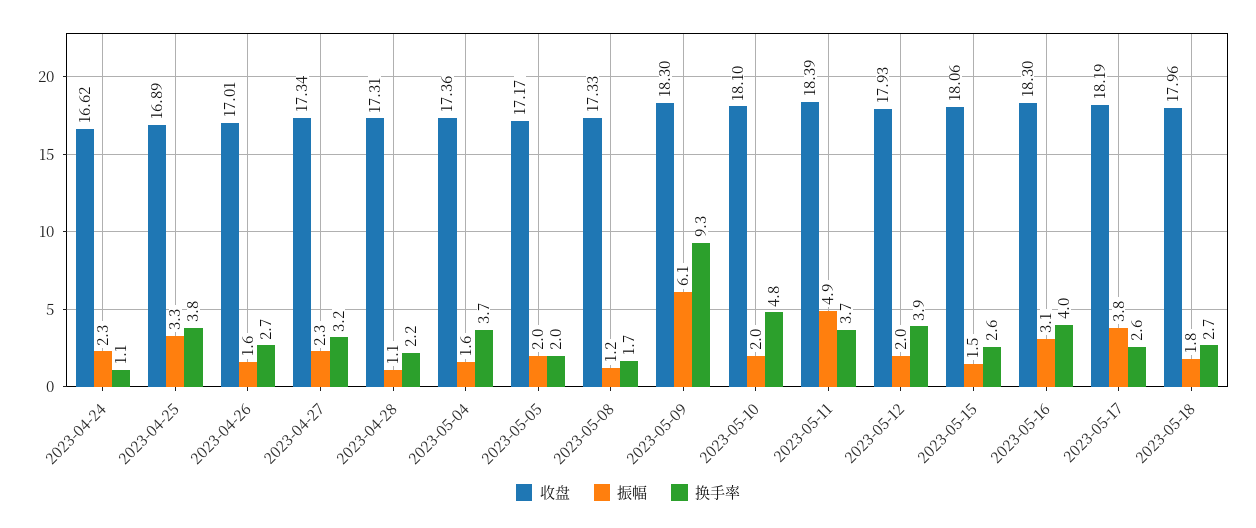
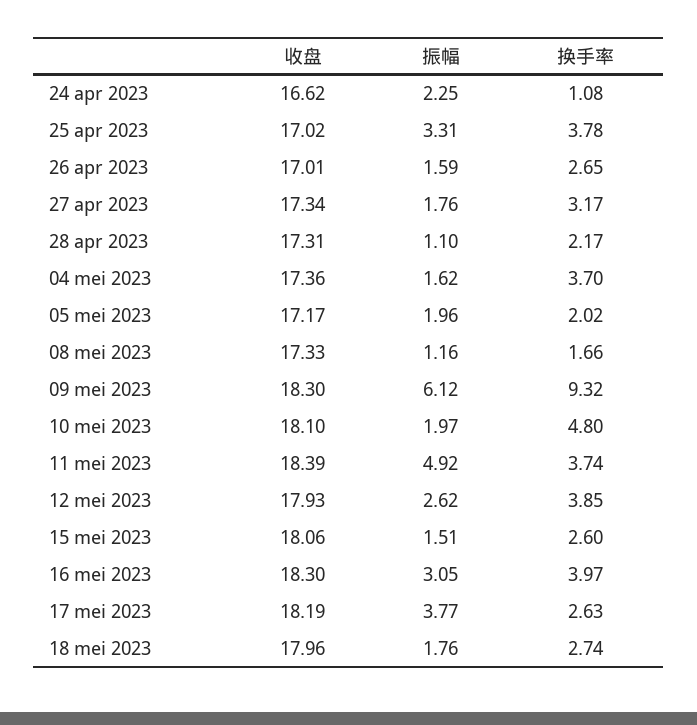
  {
    "收盘": {
      "2023-04-24": 16.62,
-     "2023-04-25": 16.89,
+     "2023-04-25": 17.02,
      "2023-04-26": 17.01,
      "2023-04-27": 17.34,
      "2023-04-28": 17.31,
      "2023-05-04": 17.36,
      "2023-05-05": 17.17,
      "2023-05-08": 17.33,
      "2023-05-09": 18.3,
      "2023-05-10": 18.1,
      "2023-05-11": 18.39,
      "2023-05-12": 17.93,
      "2023-05-15": 18.06,
      "2023-05-16": 18.3,
      "2023-05-17": 18.19,
      "2023-05-18": 17.96
    },
    "振幅": {
      "2023-04-24": 2.25,
      "2023-04-25": 3.31,
      "2023-04-26": 1.59,
-     "2023-04-27": 2.3,
+     "2023-04-27": 1.76,
      "2023-04-28": 1.1,
      "2023-05-04": 1.62,
      "2023-05-05": 1.96,
      "2023-05-08": 1.16,
      "2023-05-09": 6.12,
      "2023-05-10": 1.97,
      "2023-05-11": 4.92,
-     "2023-05-12": 2,
+     "2023-05-12": 2.62,
      "2023-05-15": 1.51,
      "2023-05-16": 3.05,
      "2023-05-17": 3.77,
      "2023-05-18": 1.76
    },
    "换手率": {
      "2023-04-24": 1.08,
      "2023-04-25": 3.78,
      "2023-04-26": 2.65,
      "2023-04-27": 3.17,
      "2023-04-28": 2.17,
      "2023-05-04": 3.7,
      "2023-05-05": 2.02,
      "2023-05-08": 1.66,
      "2023-05-09": 9.32,
      "2023-05-10": 4.8,
      "2023-05-11": 3.74,
      "2023-05-12": 3.85,
      "2023-05-15": 2.6,
      "2023-05-16": 3.97,
      "2023-05-17": 2.63,
      "2023-05-18": 2.74
    }
  }

